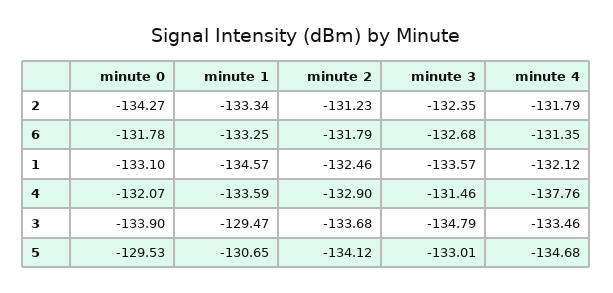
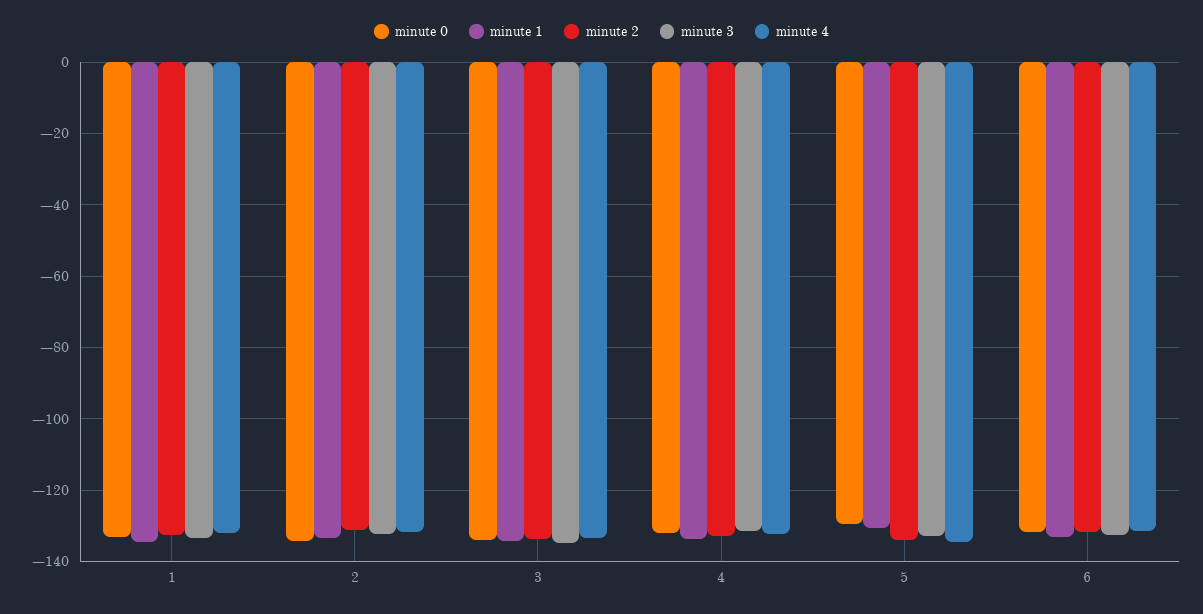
  {
    "minute 0": {
      "2": -134.27,
      "6": -131.78,
      "1": -133.1,
      "4": -132.07,
      "3": -133.9,
      "5": -129.53
    },
    "minute 1": {
      "2": -133.34,
      "6": -133.25,
      "1": -134.57,
      "4": -133.59,
-     "3": -129.47,
+     "3": -134,
      "5": -130.65
    },
    "minute 2": {
      "2": -131.23,
      "6": -131.79,
      "1": -132.46,
      "4": -132.9,
      "3": -133.68,
      "5": -134.12
    },
    "minute 3": {
      "2": -132.35,
      "6": -132.68,
      "1": -133.57,
      "4": -131.46,
      "3": -134.79,
      "5": -133.01
    },
    "minute 4": {
      "2": -131.79,
      "6": -131.35,
      "1": -132.12,
-     "4": -137.76,
+     "4": -132,
      "3": -133.46,
      "5": -134.68
    }
  }

